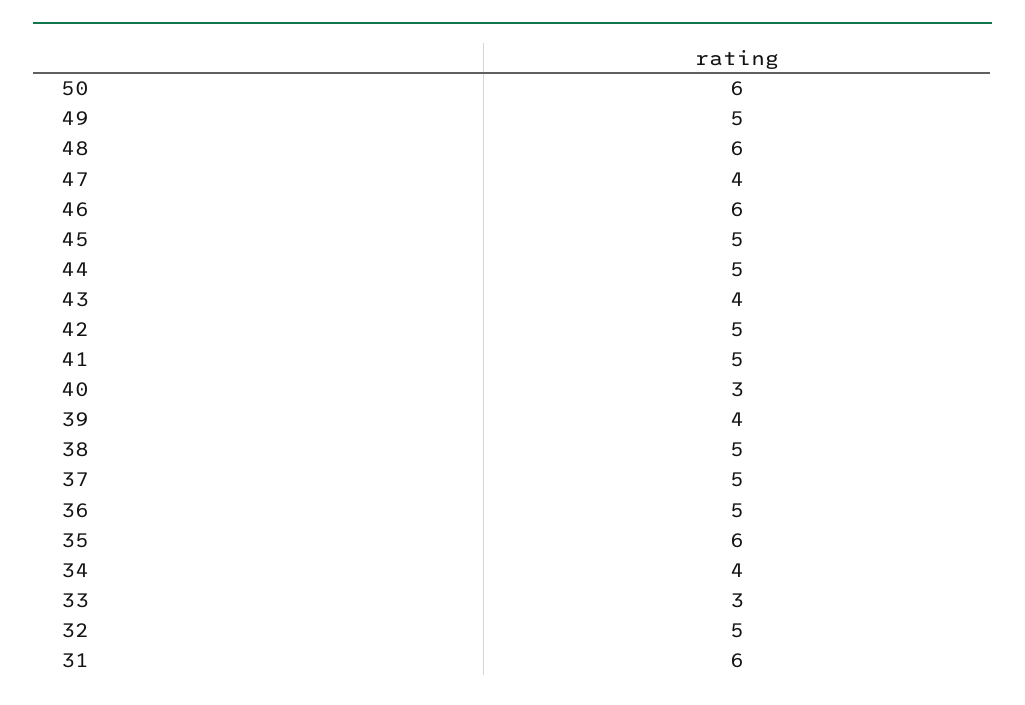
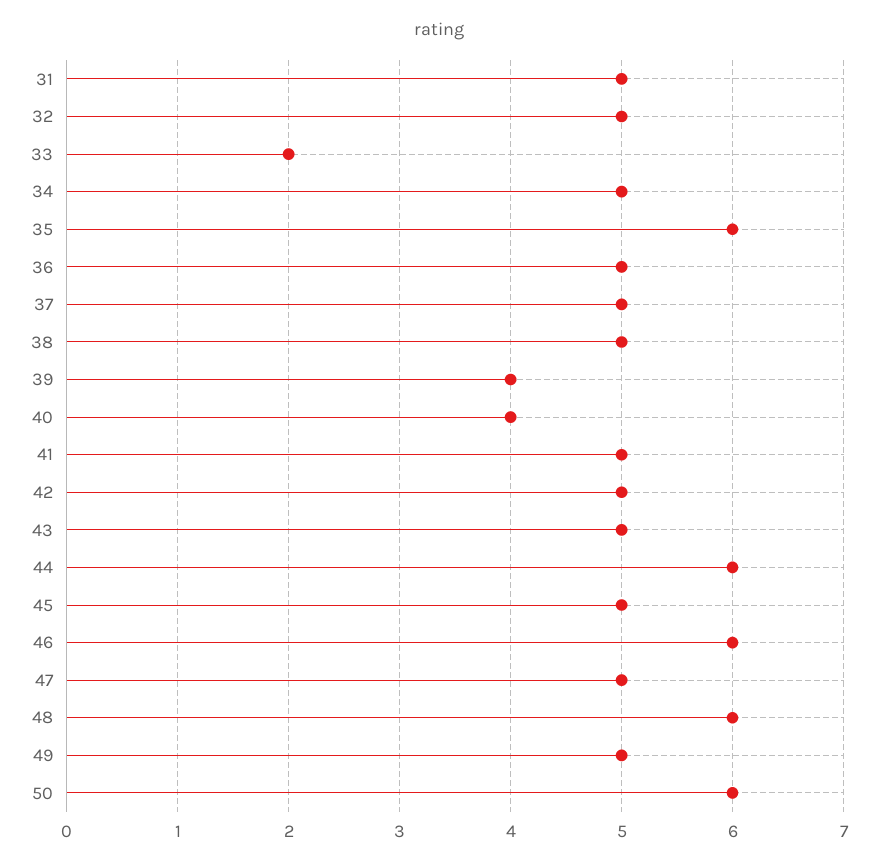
  {
    "50": 6,
    "49": 5,
    "48": 6,
-   "47": 4,
+   "47": 5,
    "46": 6,
    "45": 5,
-   "44": 5,
+   "44": 6,
-   "43": 4,
+   "43": 5,
    "42": 5,
    "41": 5,
-   "40": 3,
+   "40": 4,
    "39": 4,
    "38": 5,
    "37": 5,
    "36": 5,
    "35": 6,
-   "34": 4,
+   "34": 5,
-   "33": 3,
+   "33": 2,
    "32": 5,
-   "31": 6
+   "31": 5
  }

